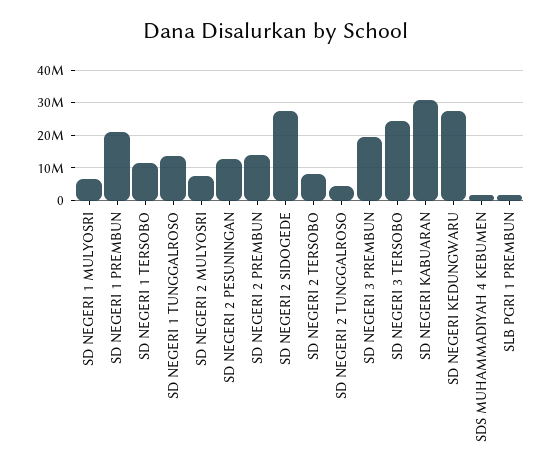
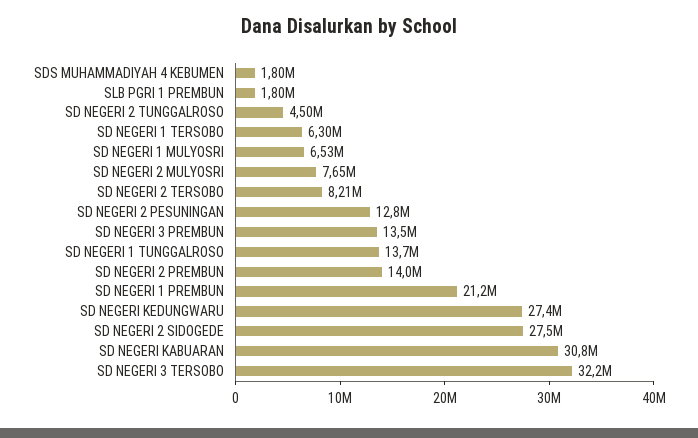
  {
    "SD NEGERI 1 MULYOSRI": 6530000,
    "SD NEGERI 1 PREMBUN": 21200000,
-   "SD NEGERI 1 TERSOBO": 12000000,
+   "SD NEGERI 1 TERSOBO": 6300000,
    "SD NEGERI 1 TUNGGALROSO": 13700000,
    "SD NEGERI 2 MULYOSRI": 7650000,
    "SD NEGERI 2 PESUNINGAN": 12800000,
    "SD NEGERI 2 PREMBUN": 14000000,
    "SD NEGERI 2 SIDOGEDE": 27500000,
    "SD NEGERI 2 TERSOBO": 8210000,
    "SD NEGERI 2 TUNGGALROSO": 4500000,
-   "SD NEGERI 3 PREMBUN": 20000000,
+   "SD NEGERI 3 PREMBUN": 13500000,
-   "SD NEGERI 3 TERSOBO": 24000000,
+   "SD NEGERI 3 TERSOBO": 32200000,
    "SD NEGERI KABUARAN": 30800000,
    "SD NEGERI KEDUNGWARU": 27400000,
    "SDS MUHAMMADIYAH 4 KEBUMEN": 1800000,
    "SLB PGRI 1 PREMBUN": 1800000
  }

